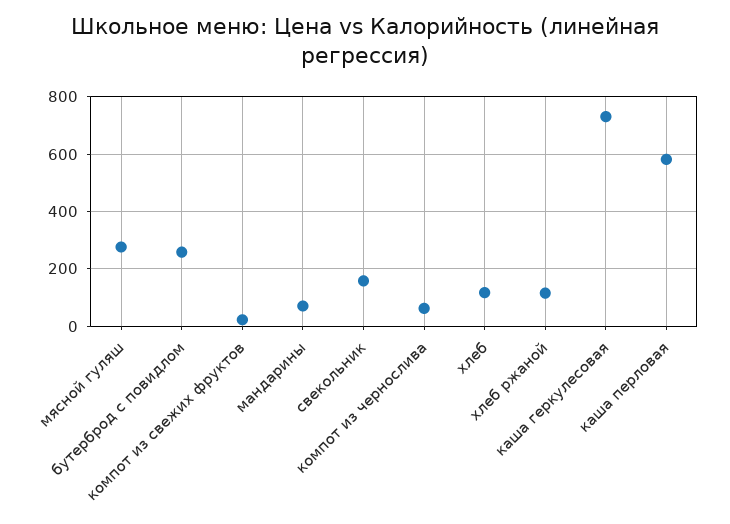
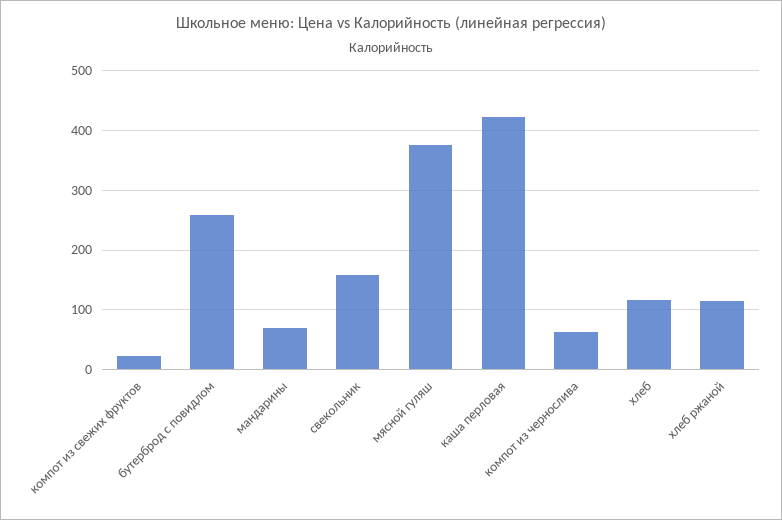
  {
-   "мясной гуляш": 275,
+   "мясной гуляш": 380,
    "бутерброд с повидлом": 260,
    "компот из свежих фруктов": 20,
    "мандарины": 80,
    "свекольник": 160,
    "компот из чернослива": 60,
    "хлеб": 120,
    "хлеб ржаной": 120,
-   "каша геркулесовая": 725,
-   "каша перловая": 575
+   "каша перловая": 420
  }

